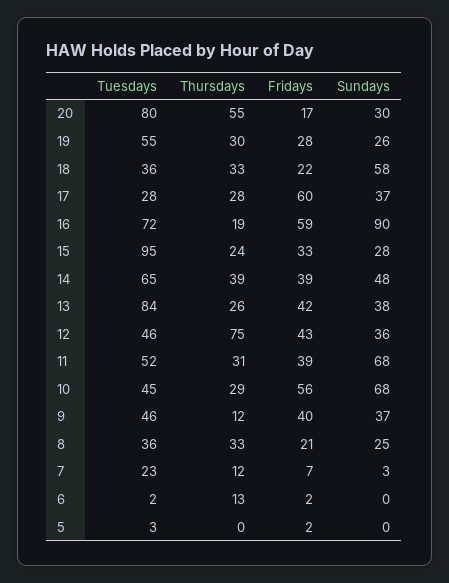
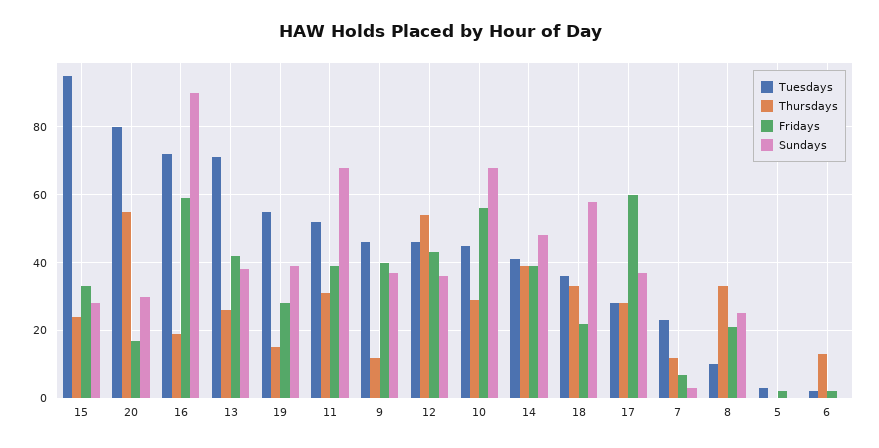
  {
    "Tuesdays": {
      "20": 80,
      "19": 55,
      "18": 36,
      "17": 28,
      "16": 72,
      "15": 95,
-     "14": 65,
+     "14": 40,
-     "13": 84,
+     "13": 70,
      "12": 46,
      "11": 52,
      "10": 45,
      "9": 46,
-     "8": 36,
+     "8": 10,
      "7": 23,
      "6": 2,
      "5": 3
    },
    "Thursdays": {
      "20": 55,
-     "19": 30,
+     "19": 15,
      "18": 33,
      "17": 28,
      "16": 19,
      "15": 24,
      "14": 39,
      "13": 26,
-     "12": 75,
+     "12": 55,
      "11": 31,
      "10": 29,
      "9": 12,
      "8": 33,
      "7": 12,
      "6": 13,
      "5": 0
    },
    "Fridays": {
      "20": 17,
      "19": 28,
      "18": 22,
      "17": 60,
      "16": 59,
      "15": 33,
      "14": 39,
      "13": 42,
      "12": 43,
      "11": 39,
      "10": 56,
      "9": 40,
      "8": 21,
      "7": 7,
      "6": 2,
      "5": 2
    },
    "Sundays": {
      "20": 30,
-     "19": 26,
+     "19": 40,
      "18": 58,
      "17": 37,
      "16": 90,
      "15": 28,
      "14": 48,
      "13": 38,
      "12": 36,
      "11": 68,
      "10": 68,
      "9": 37,
      "8": 25,
      "7": 3,
      "6": 0,
      "5": 0
    }
  }

